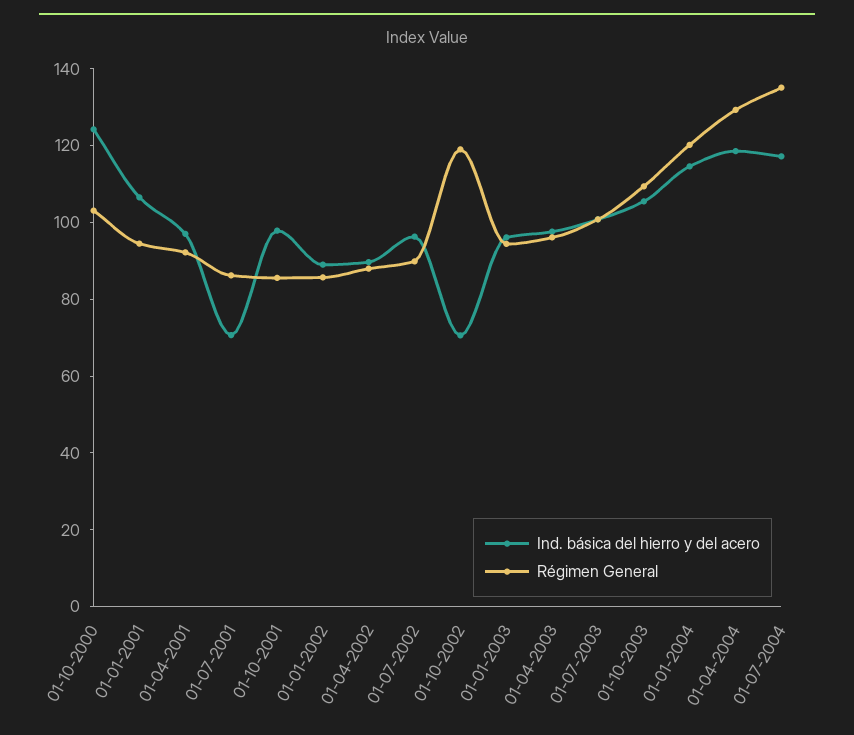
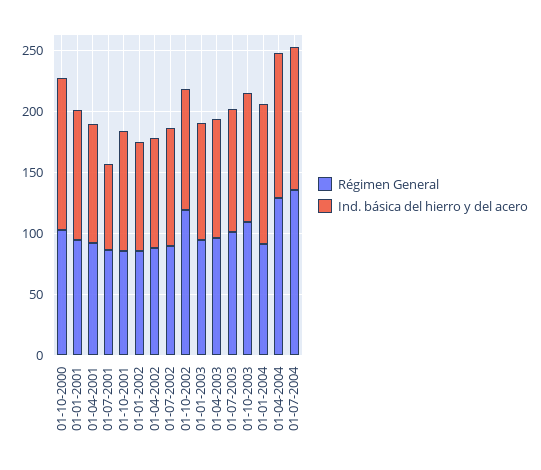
  {
    "Ind. básica del hierro y del acero": {
      "01-10-2000": 125,
      "01-01-2001": 105,
      "01-04-2001": 95,
      "01-07-2001": 70,
      "01-10-2001": 100,
      "01-01-2002": 90,
      "01-04-2002": 90,
      "01-07-2002": 95,
-     "01-10-2002": 70,
+     "01-10-2002": 100,
      "01-01-2003": 95,
      "01-04-2003": 100,
      "01-07-2003": 100,
      "01-10-2003": 105,
      "01-01-2004": 115,
      "01-04-2004": 120,
      "01-07-2004": 115
    },
    "Régimen General": {
      "01-10-2000": 105,
      "01-01-2001": 95,
      "01-04-2001": 90,
      "01-07-2001": 85,
      "01-10-2001": 85,
      "01-01-2002": 85,
      "01-04-2002": 90,
      "01-07-2002": 90,
      "01-10-2002": 120,
      "01-01-2003": 95,
      "01-04-2003": 95,
      "01-07-2003": 100,
      "01-10-2003": 110,
-     "01-01-2004": 120,
+     "01-01-2004": 90,
      "01-04-2004": 130,
      "01-07-2004": 135
    }
  }

